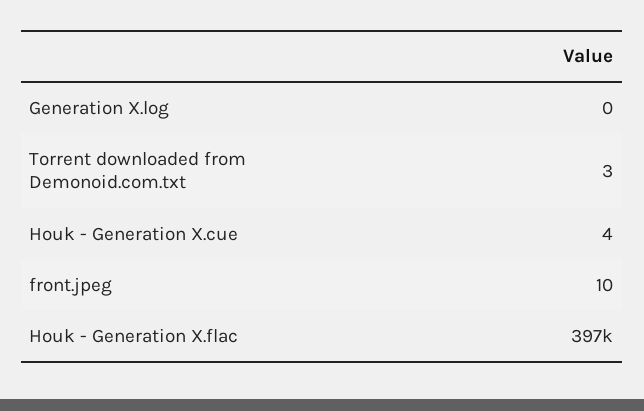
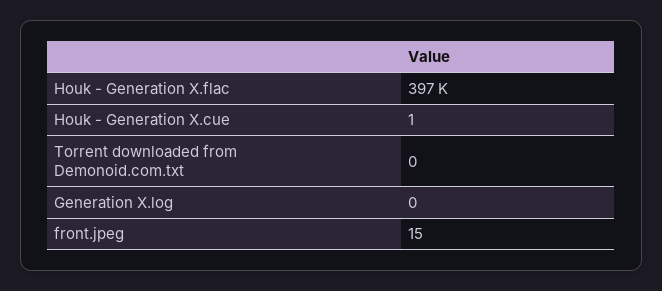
  {
    "Generation X.log": 0,
-   "Torrent downloaded from Demonoid.com.txt": 3,
+   "Torrent downloaded from Demonoid.com.txt": 0,
-   "Houk - Generation X.cue": 4,
+   "Houk - Generation X.cue": 1,
-   "front.jpeg": 10,
+   "front.jpeg": 15,
    "Houk - Generation X.flac": 397000
  }

